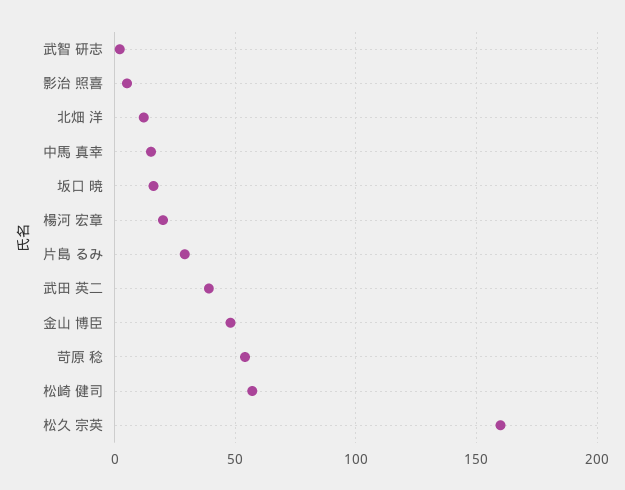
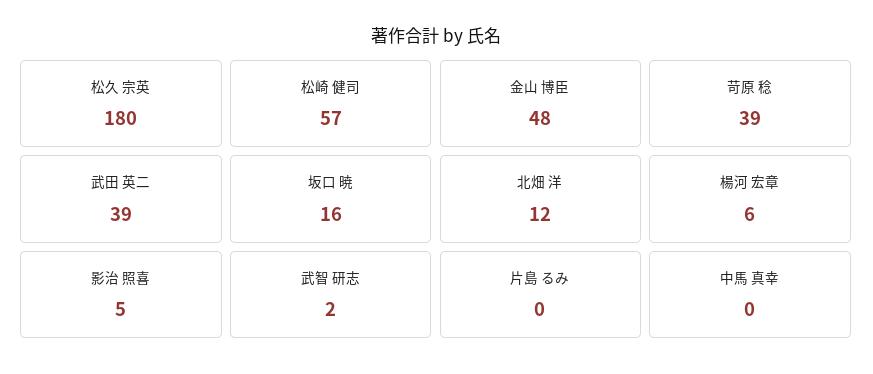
  {
    "武智 研志": 2,
    "影治 照喜": 5,
    "北畑 洋": 12,
-   "中馬 真幸": 15,
+   "中馬 真幸": 0,
    "坂口 暁": 16,
-   "楊河 宏章": 20,
+   "楊河 宏章": 6,
-   "片島 るみ": 30,
+   "片島 るみ": 0,
    "武田 英二": 39,
    "金山 博臣": 48,
-   "苛原 稔": 55,
+   "苛原 稔": 39,
    "松崎 健司": 57,
-   "松久 宗英": 160
+   "松久 宗英": 180
  }

